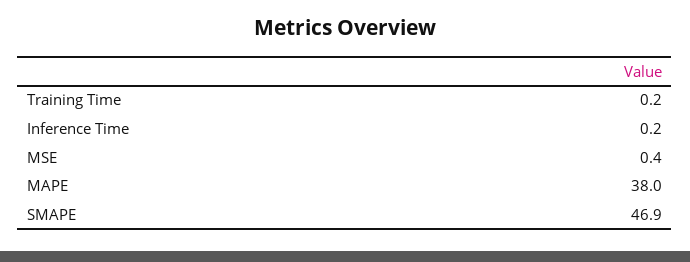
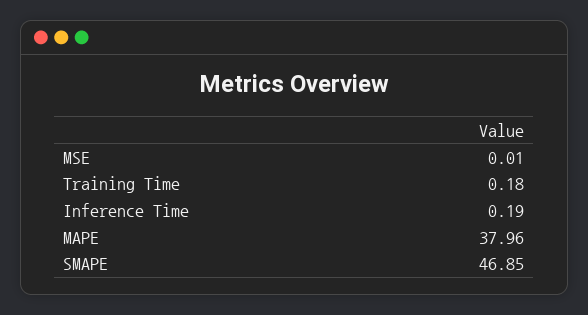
  {
    "Training Time": 0.18,
    "Inference Time": 0.19,
-   "MSE": 0.4,
+   "MSE": 0.01,
    "MAPE": 37.96,
    "SMAPE": 46.85
  }

